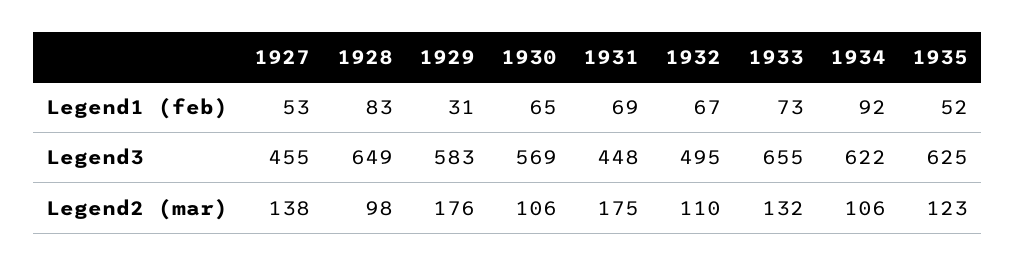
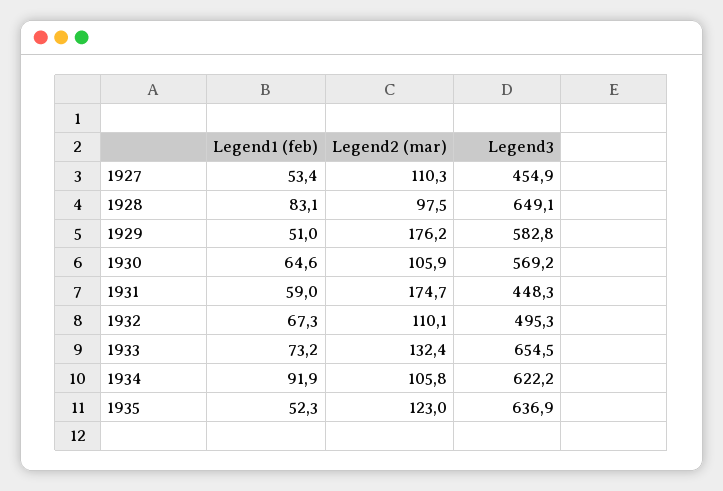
  {
    "1927": {
      "Legend1 (feb)": 53.4,
      "Legend3": 454.9,
-     "Legend2 (mar)": 138
+     "Legend2 (mar)": 110.3
    },
    "1928": {
      "Legend1 (feb)": 83.1,
      "Legend3": 649.1,
      "Legend2 (mar)": 97.5
    },
    "1929": {
-     "Legend1 (feb)": 31,
+     "Legend1 (feb)": 51,
      "Legend3": 582.8,
      "Legend2 (mar)": 176.2
    },
    "1930": {
      "Legend1 (feb)": 64.6,
      "Legend3": 569.2,
      "Legend2 (mar)": 105.9
    },
    "1931": {
-     "Legend1 (feb)": 69,
+     "Legend1 (feb)": 59,
      "Legend3": 448.3,
      "Legend2 (mar)": 174.7
    },
    "1932": {
      "Legend1 (feb)": 67.3,
      "Legend3": 495.3,
      "Legend2 (mar)": 110.1
    },
    "1933": {
      "Legend1 (feb)": 73.2,
      "Legend3": 654.5,
      "Legend2 (mar)": 132.4
    },
    "1934": {
      "Legend1 (feb)": 91.9,
      "Legend3": 622.2,
      "Legend2 (mar)": 105.8
    },
    "1935": {
      "Legend1 (feb)": 52.3,
-     "Legend3": 625,
+     "Legend3": 636.9,
      "Legend2 (mar)": 123
    }
  }

